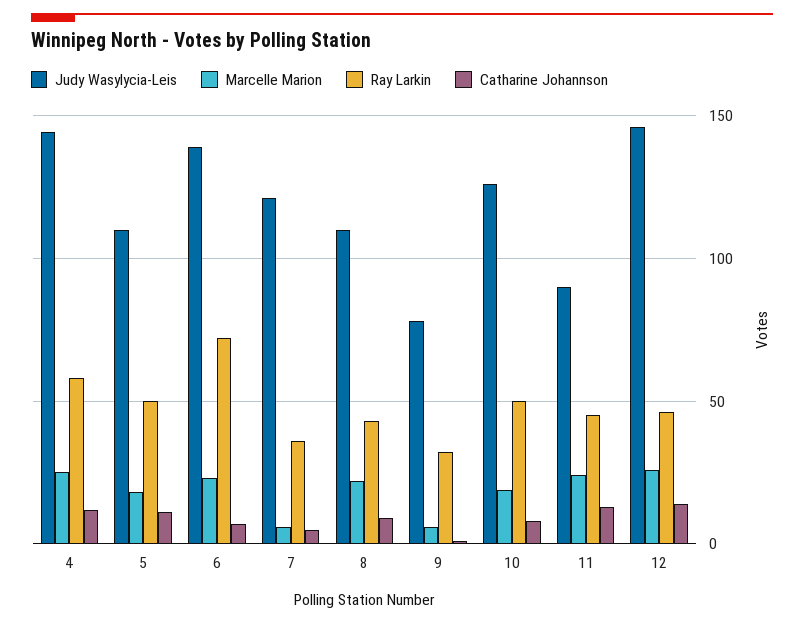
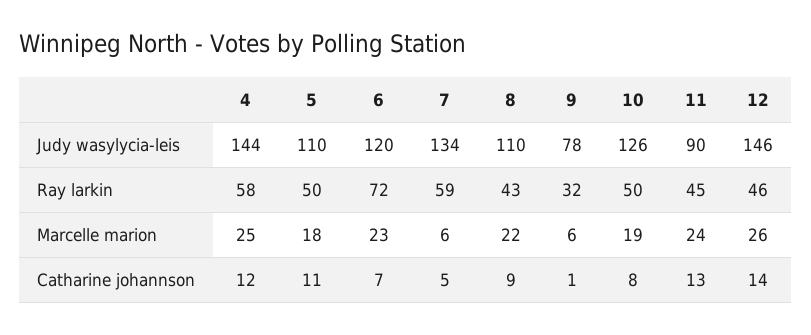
  {
    "Judy Wasylycia-Leis": {
      "4": 144,
      "5": 110,
-     "6": 140,
+     "6": 120,
-     "7": 120,
+     "7": 134,
      "8": 110,
      "9": 78,
      "10": 126,
      "11": 90,
      "12": 146
    },
    "Marcelle Marion": {
      "4": 25,
      "5": 18,
      "6": 23,
      "7": 6,
      "8": 22,
      "9": 6,
      "10": 19,
      "11": 24,
      "12": 26
    },
    "Ray Larkin": {
      "4": 58,
      "5": 50,
      "6": 72,
-     "7": 35,
+     "7": 59,
      "8": 43,
      "9": 32,
      "10": 50,
      "11": 45,
      "12": 46
    },
    "Catharine Johannson": {
      "4": 12,
      "5": 11,
      "6": 7,
      "7": 5,
      "8": 9,
      "9": 1,
      "10": 8,
      "11": 13,
      "12": 14
    }
  }

